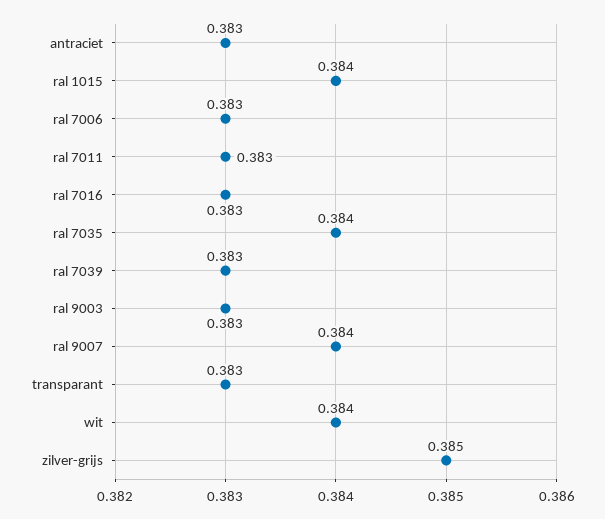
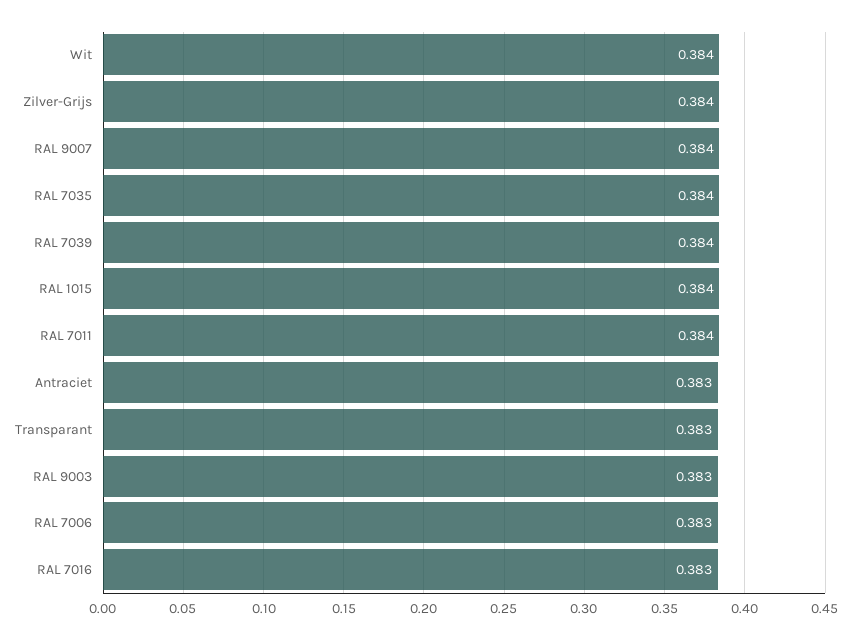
  {
    "antraciet": 0.383,
    "ral 1015": 0.384,
    "ral 7006": 0.383,
-   "ral 7011": 0.383,
+   "ral 7011": 0.384,
    "ral 7016": 0.383,
    "ral 7035": 0.384,
-   "ral 7039": 0.383,
+   "ral 7039": 0.384,
    "ral 9003": 0.383,
    "ral 9007": 0.384,
    "transparant": 0.383,
    "wit": 0.384,
-   "zilver-grijs": 0.385
+   "zilver-grijs": 0.384
  }

